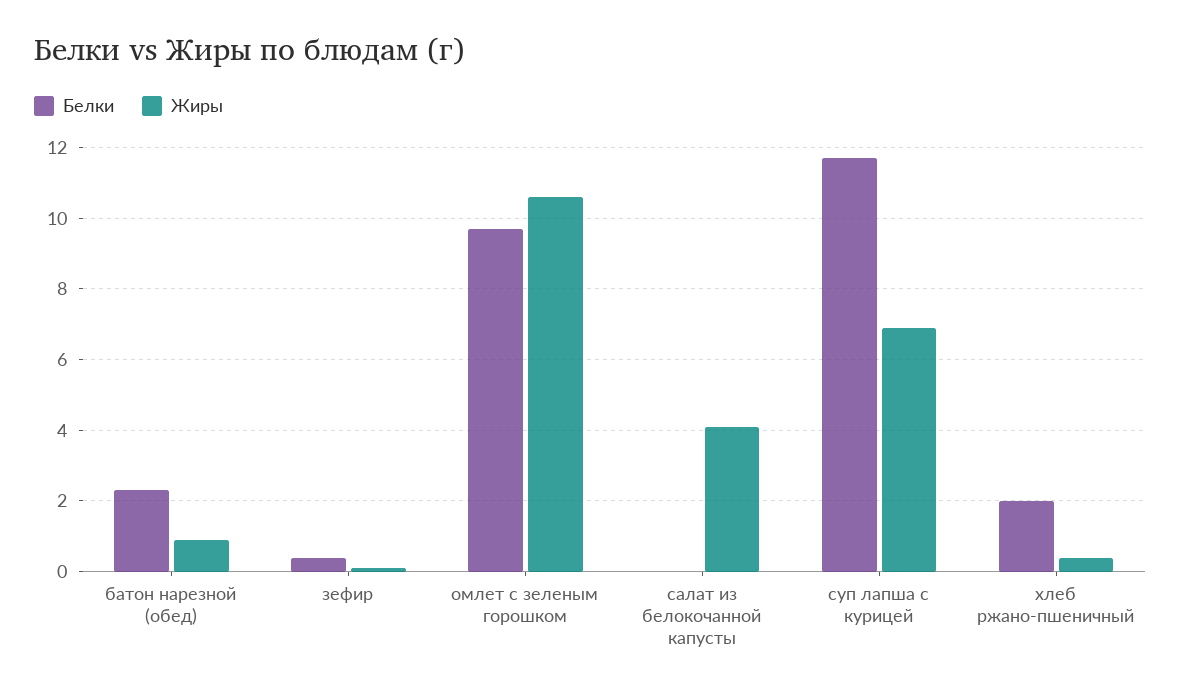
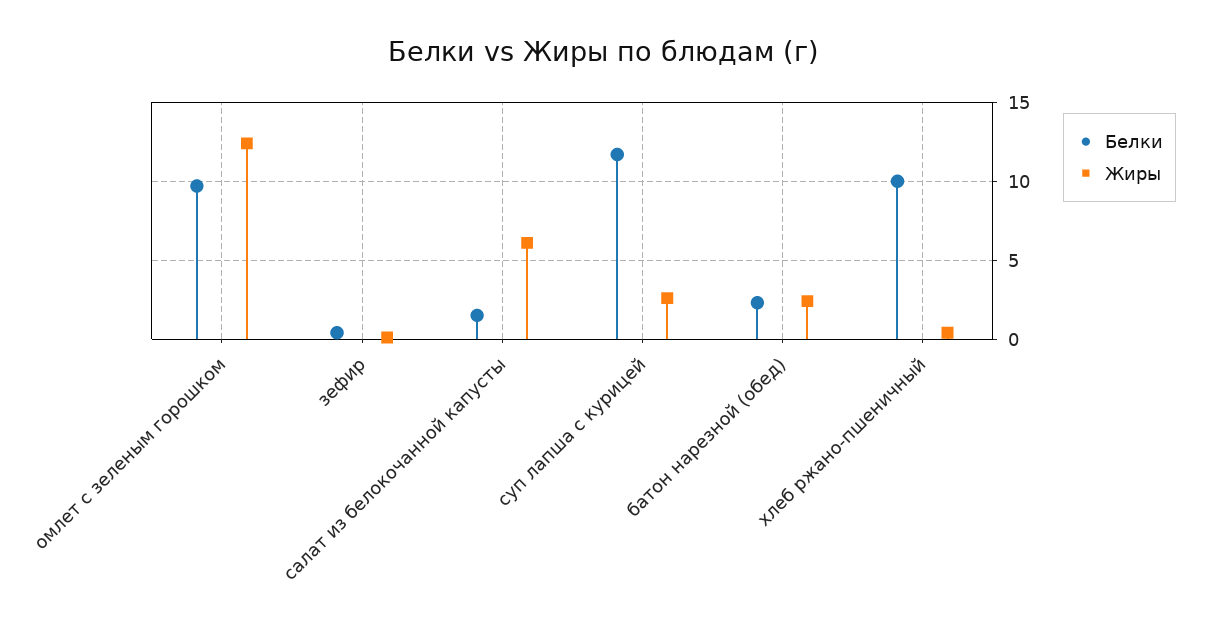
  {
    "Белки": {
      "батон нарезной (обед)": 2.5,
      "зефир": 0.5,
      "омлет с зеленым горошком": 9.5,
-     "салат из белокочанной капусты": 0,
+     "салат из белокочанной капусты": 1.5,
      "суп лапша с курицей": 11.5,
-     "хлеб ржано-пшеничный": 2
+     "хлеб ржано-пшеничный": 10
    },
    "Жиры": {
-     "батон нарезной (обед)": 1,
+     "батон нарезной (обед)": 2.5,
      "зефир": 0,
-     "омлет с зеленым горошком": 10.5,
+     "омлет с зеленым горошком": 12.5,
-     "салат из белокочанной капусты": 4,
+     "салат из белокочанной капусты": 6,
-     "суп лапша с курицей": 7,
+     "суп лапша с курицей": 2.5,
      "хлеб ржано-пшеничный": 0.5
    }
  }

